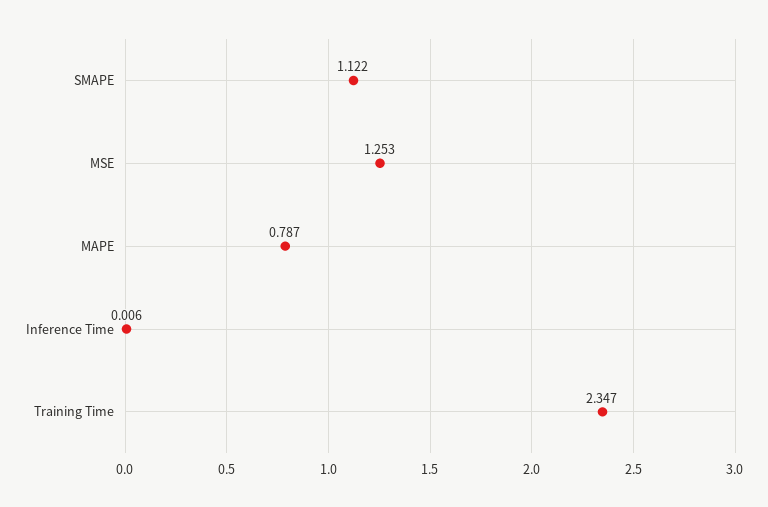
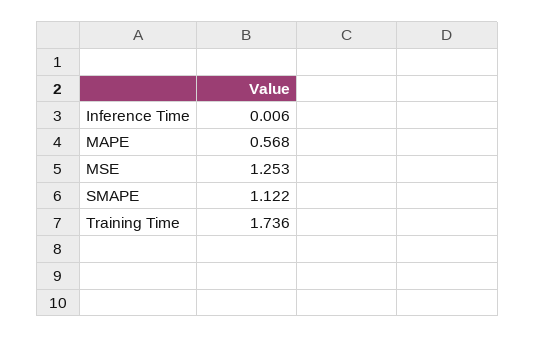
  {
    "SMAPE": 1.122,
    "MSE": 1.253,
-   "MAPE": 0.787,
+   "MAPE": 0.568,
    "Inference Time": 0.006,
-   "Training Time": 2.347
+   "Training Time": 1.736
  }

